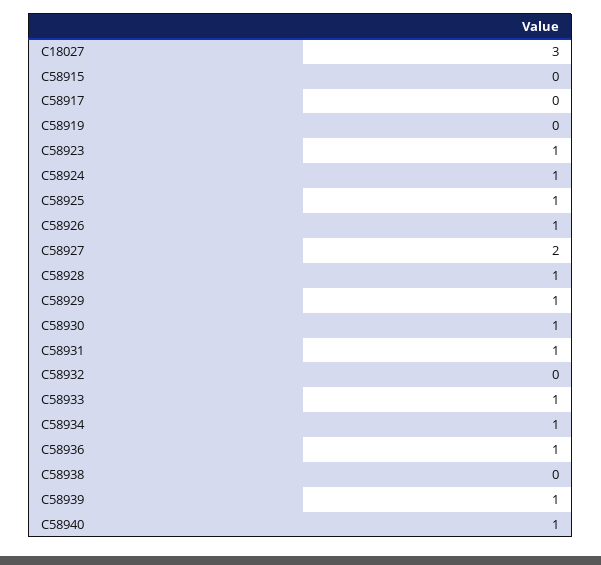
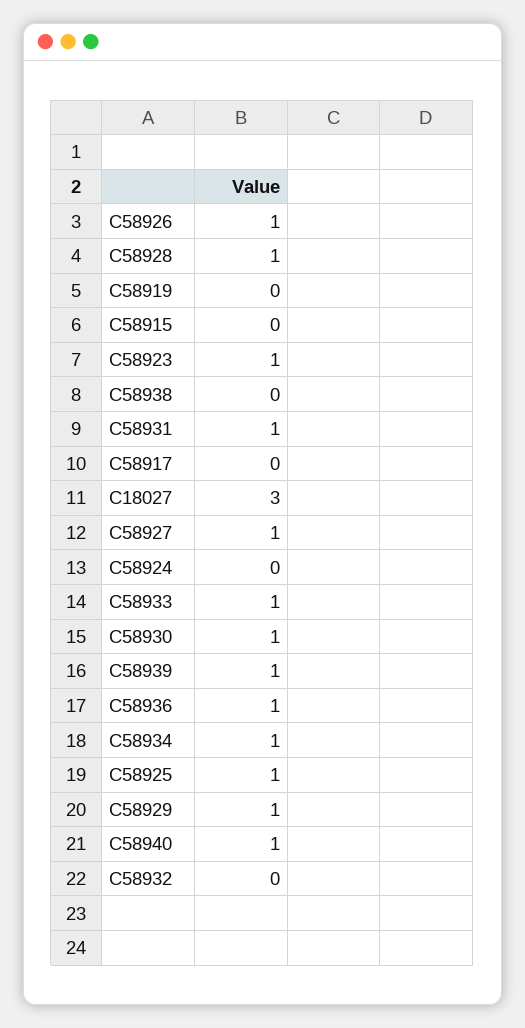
  {
    "C18027": 3,
    "C58915": 0,
    "C58917": 0,
    "C58919": 0,
    "C58923": 1,
-   "C58924": 1,
+   "C58924": 0,
    "C58925": 1,
    "C58926": 1,
-   "C58927": 2,
+   "C58927": 1,
    "C58928": 1,
    "C58929": 1,
    "C58930": 1,
    "C58931": 1,
    "C58932": 0,
    "C58933": 1,
    "C58934": 1,
    "C58936": 1,
    "C58938": 0,
    "C58939": 1,
    "C58940": 1
  }

